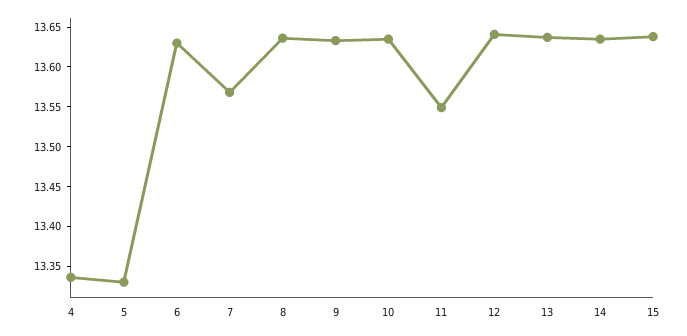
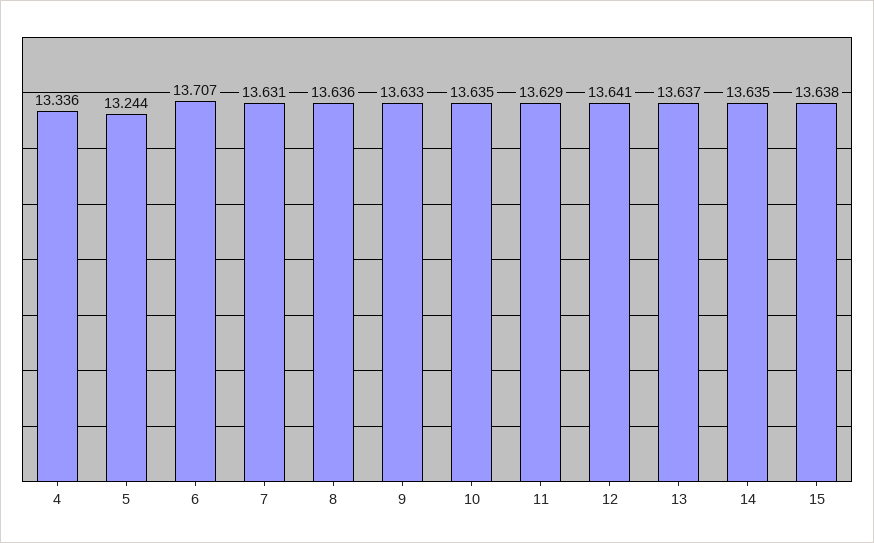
  {
    "4": 13.336,
-   "5": 13.325,
+   "5": 13.244,
-   "6": 13.625,
+   "6": 13.707,
-   "7": 13.575,
+   "7": 13.631,
    "8": 13.636,
    "9": 13.633,
    "10": 13.635,
-   "11": 13.55,
+   "11": 13.629,
    "12": 13.641,
    "13": 13.637,
    "14": 13.635,
    "15": 13.638
  }

